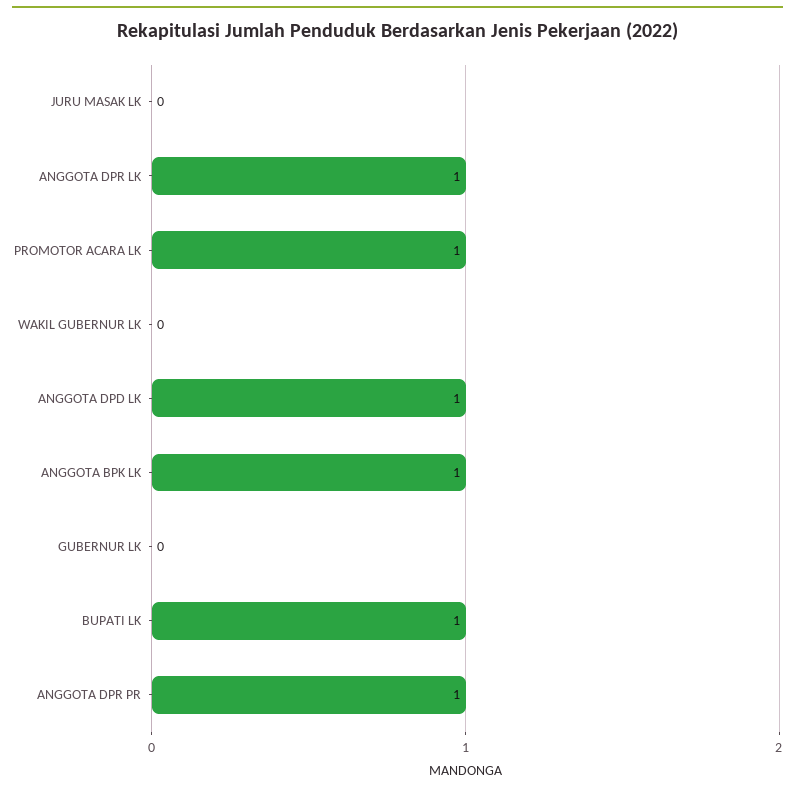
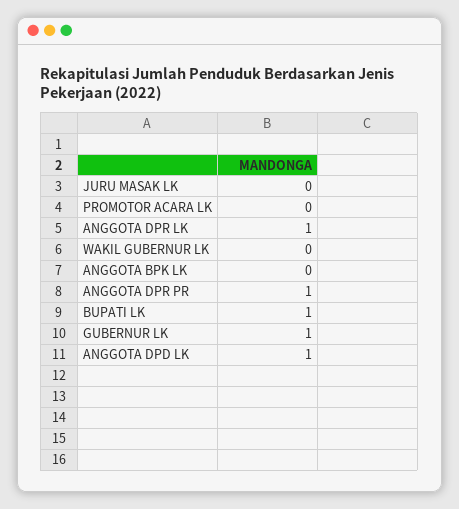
  {
    "JURU MASAK LK": 0,
    "ANGGOTA DPR LK": 1,
-   "PROMOTOR ACARA LK": 1,
+   "PROMOTOR ACARA LK": 0,
    "WAKIL GUBERNUR LK": 0,
    "ANGGOTA DPD LK": 1,
-   "ANGGOTA BPK LK": 1,
+   "ANGGOTA BPK LK": 0,
-   "GUBERNUR LK": 0,
+   "GUBERNUR LK": 1,
    "BUPATI LK": 1,
    "ANGGOTA DPR PR": 1
  }

